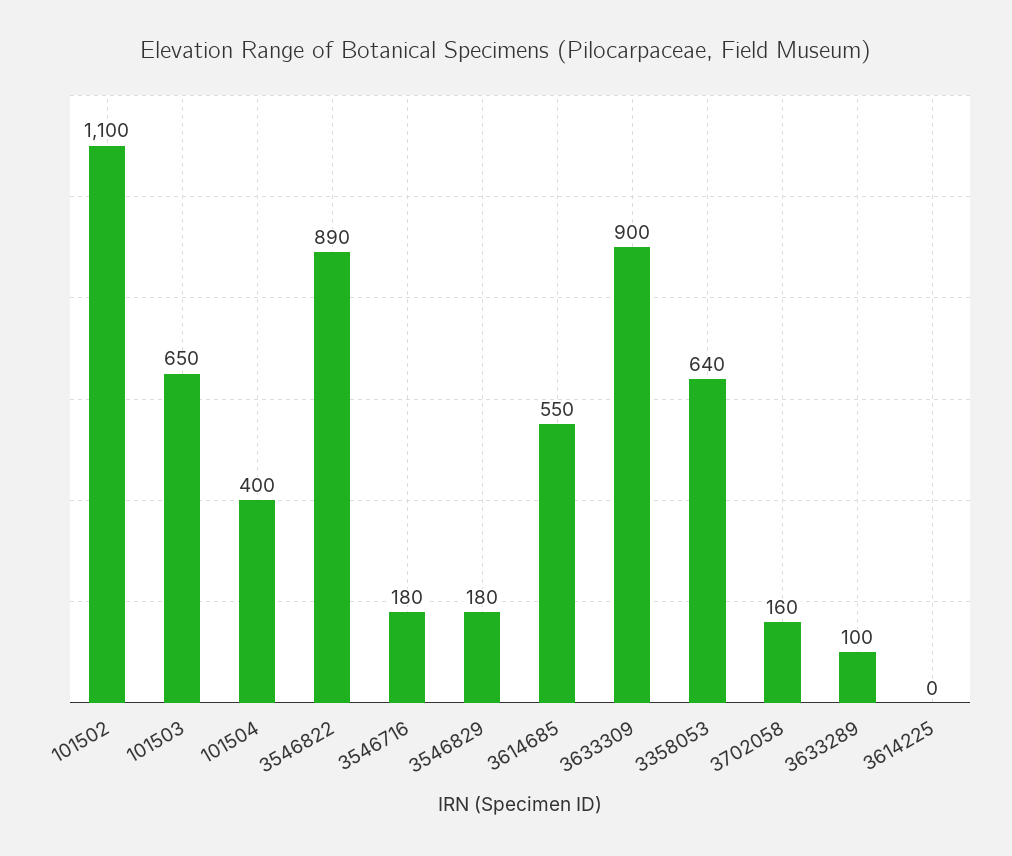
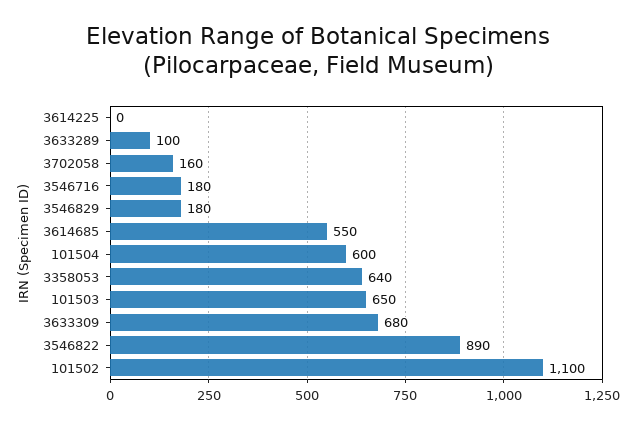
  {
    "101502": 1100,
    "101503": 650,
-   "101504": 400,
+   "101504": 600,
    "3546822": 890,
    "3546716": 180,
    "3546829": 180,
    "3614685": 550,
-   "3633309": 900,
+   "3633309": 680,
    "3358053": 640,
    "3702058": 160,
    "3633289": 100,
    "3614225": 0
  }

